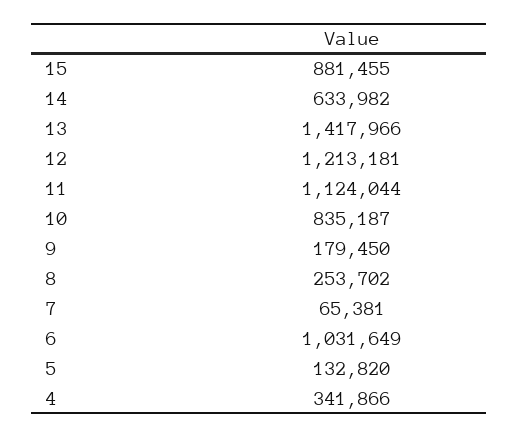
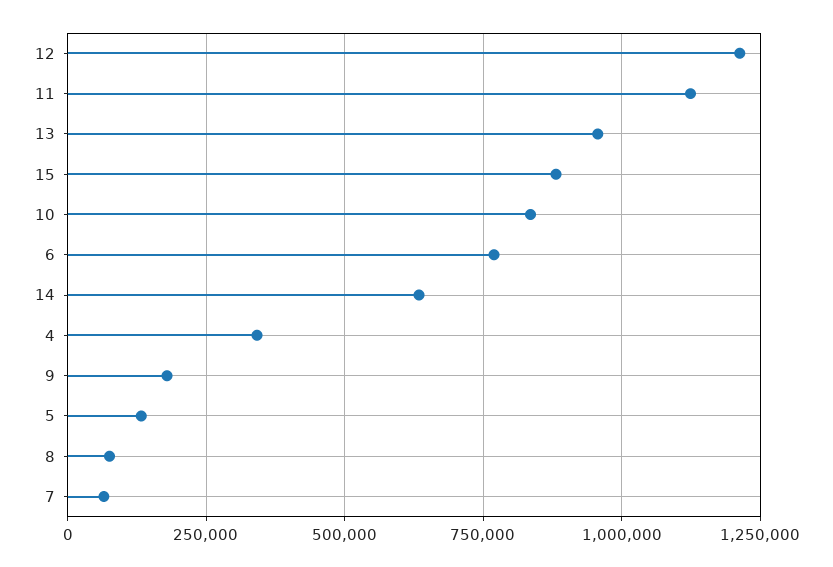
  {
    "15": 881455,
    "14": 633982,
-   "13": 1417966,
+   "13": 950000,
    "12": 1213181,
    "11": 1124044,
    "10": 835187,
    "9": 179450,
-   "8": 253702,
+   "8": 75000,
    "7": 65381,
-   "6": 1031649,
+   "6": 775000,
    "5": 132820,
    "4": 341866
  }

